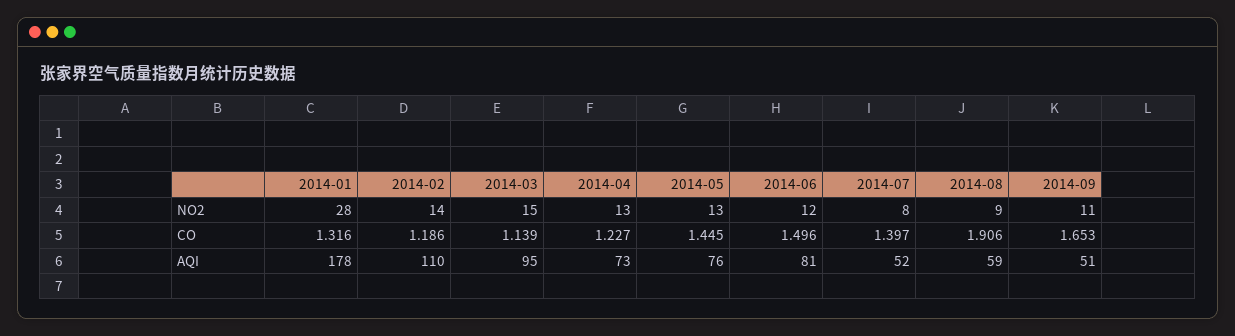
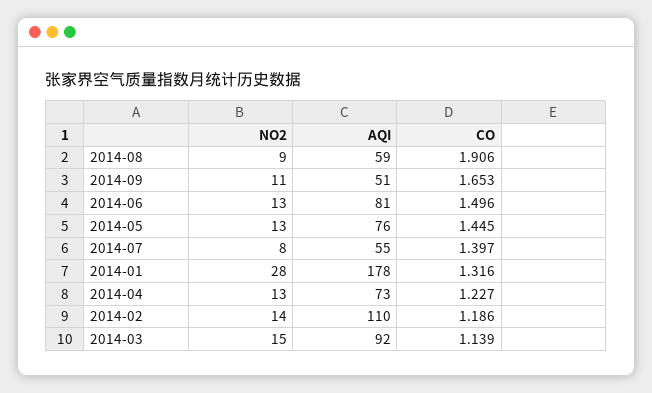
  {
    "2014-01": {
      "NO2": 28,
      "CO": 1.316,
      "AQI": 178
    },
    "2014-02": {
      "NO2": 14,
      "CO": 1.186,
      "AQI": 110
    },
    "2014-03": {
      "NO2": 15,
      "CO": 1.139,
-     "AQI": 95
+     "AQI": 92
    },
    "2014-04": {
      "NO2": 13,
      "CO": 1.227,
      "AQI": 73
    },
    "2014-05": {
      "NO2": 13,
      "CO": 1.445,
      "AQI": 76
    },
    "2014-06": {
-     "NO2": 12,
+     "NO2": 13,
      "CO": 1.496,
      "AQI": 81
    },
    "2014-07": {
      "NO2": 8,
      "CO": 1.397,
-     "AQI": 52
+     "AQI": 55
    },
    "2014-08": {
      "NO2": 9,
      "CO": 1.906,
      "AQI": 59
    },
    "2014-09": {
      "NO2": 11,
      "CO": 1.653,
      "AQI": 51
    }
  }

